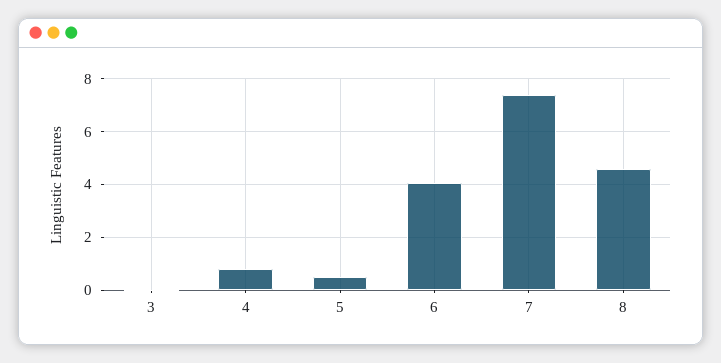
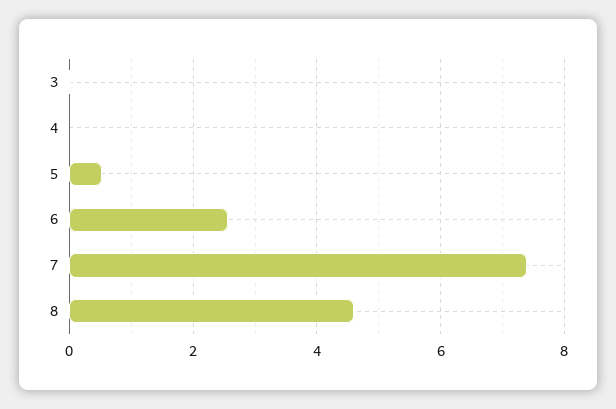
  {
    "3": 0,
-   "4": 0.75,
+   "4": 0,
    "5": 0.6,
-   "6": 4,
+   "6": 2.6,
    "7": 7.4,
    "8": 4.6
  }

